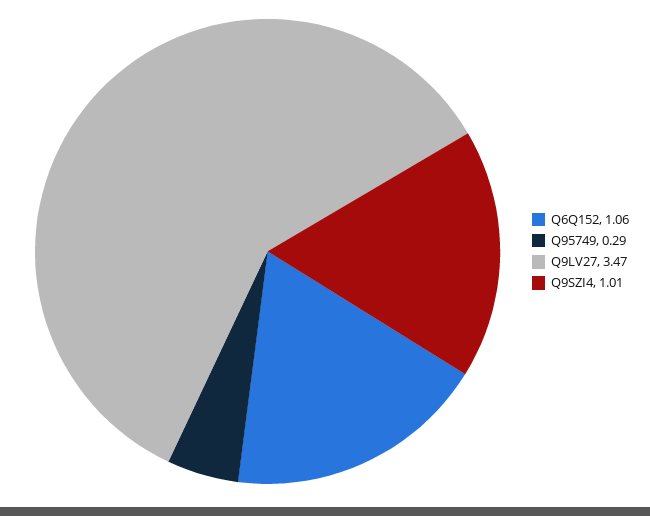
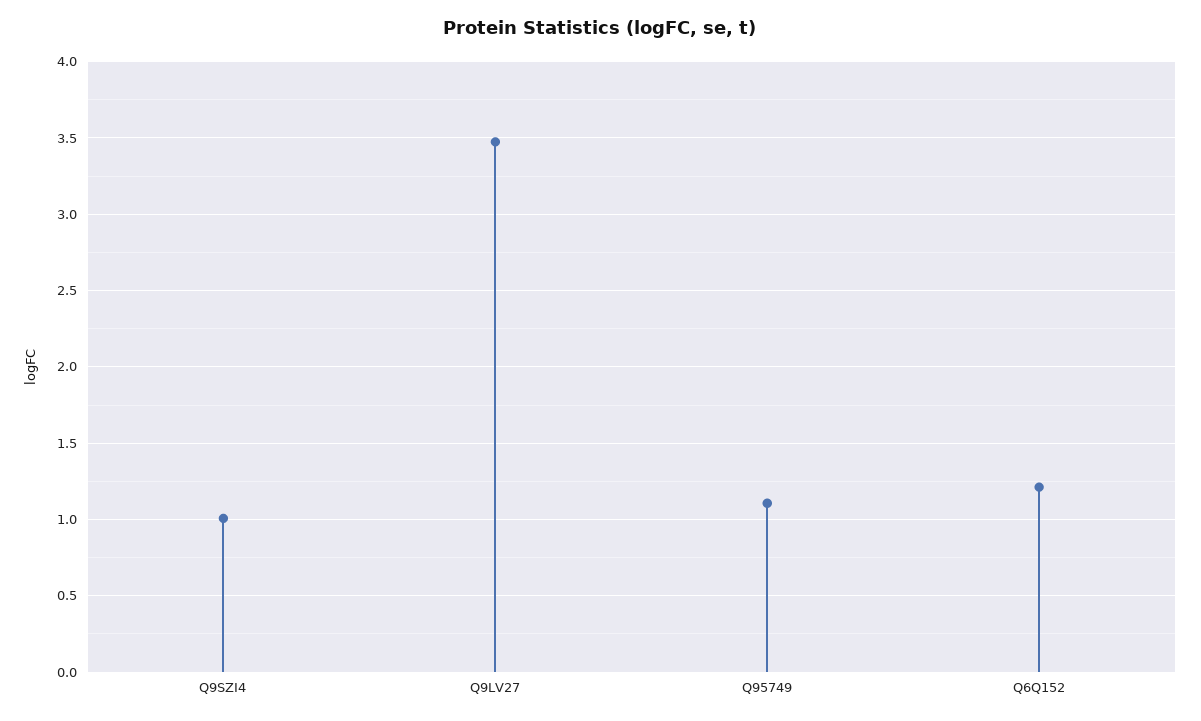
  {
-   "Q6Q152": 1.06,
+   "Q6Q152": 1.2,
-   "Q95749": 0.29,
+   "Q95749": 1.1,
    "Q9LV27": 3.47,
    "Q9SZI4": 1.01
  }

